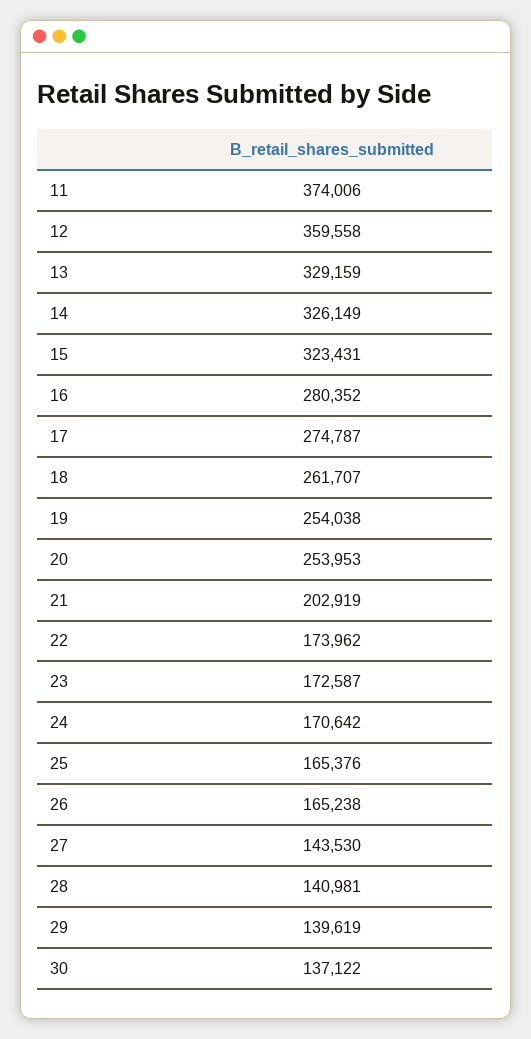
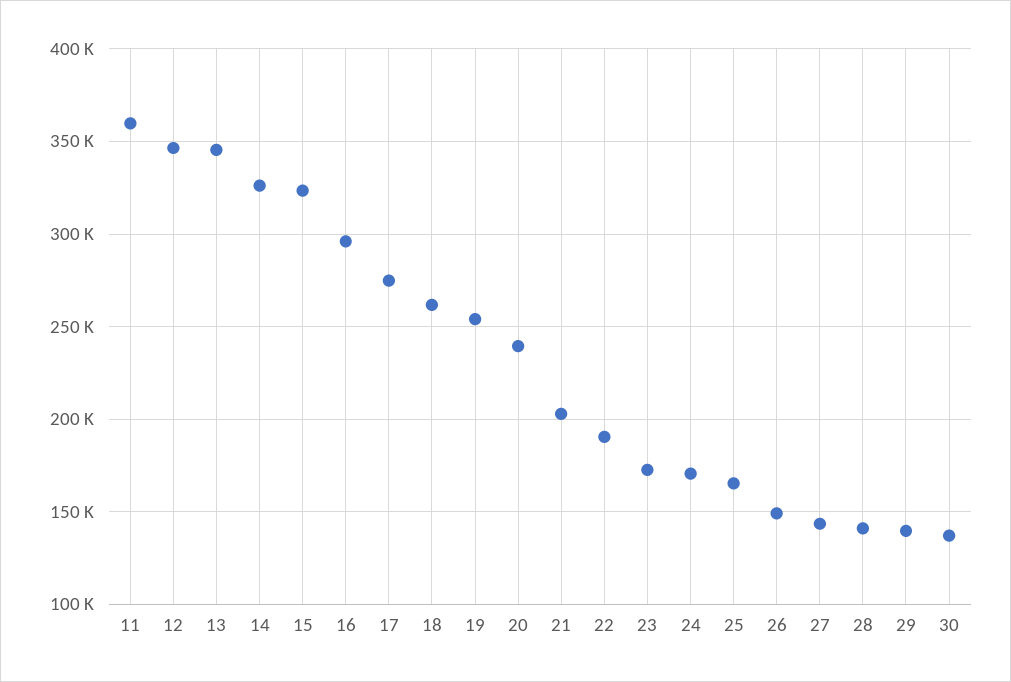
  {
-   "11": 374006,
+   "11": 360000,
-   "12": 359558,
+   "12": 345000,
-   "13": 329159,
+   "13": 345000,
    "14": 326149,
    "15": 323431,
-   "16": 280352,
+   "16": 295000,
    "17": 274787,
    "18": 261707,
    "19": 254038,
-   "20": 253953,
+   "20": 240000,
    "21": 202919,
-   "22": 173962,
+   "22": 190000,
    "23": 172587,
    "24": 170642,
    "25": 165376,
-   "26": 165238,
+   "26": 150000,
    "27": 143530,
    "28": 140981,
    "29": 139619,
    "30": 137122
  }

